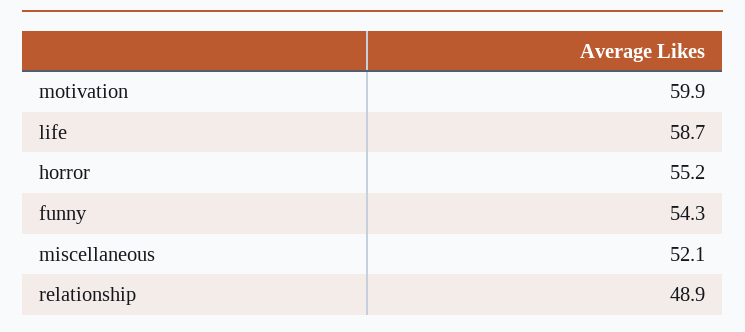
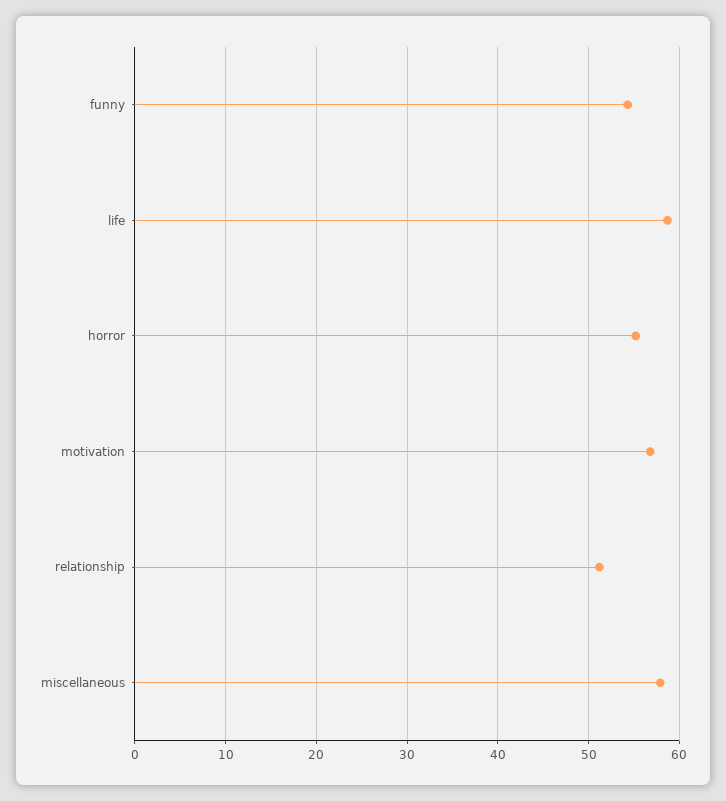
  {
-   "motivation": 59.9,
+   "motivation": 57,
    "life": 58.7,
    "horror": 55.2,
    "funny": 54.3,
-   "miscellaneous": 52.1,
+   "miscellaneous": 58,
-   "relationship": 48.9
+   "relationship": 51
  }

